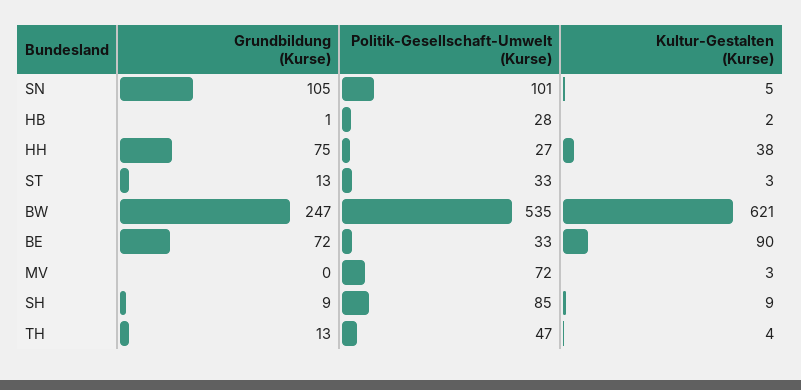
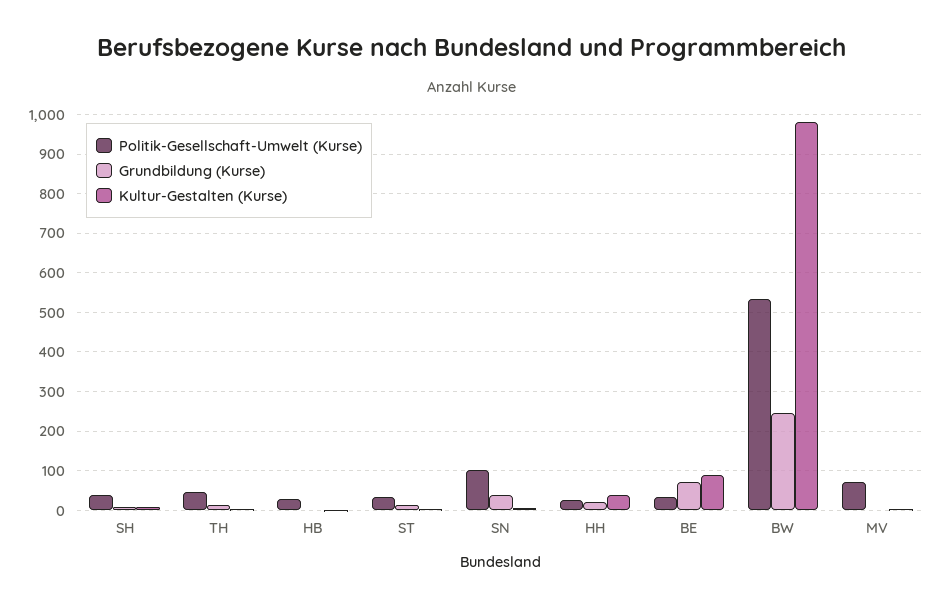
  {
    "Grundbildung (Kurse)": {
-     "SN": 105,
+     "SN": 40,
      "HB": 1,
-     "HH": 75,
+     "HH": 20,
      "ST": 13,
      "BW": 247,
      "BE": 72,
      "MV": 0,
      "SH": 9,
      "TH": 13
    },
    "Politik-Gesellschaft-Umwelt (Kurse)": {
      "SN": 101,
      "HB": 28,
      "HH": 27,
      "ST": 33,
      "BW": 535,
      "BE": 33,
      "MV": 72,
-     "SH": 85,
+     "SH": 40,
      "TH": 47
    },
    "Kultur-Gestalten (Kurse)": {
      "SN": 5,
      "HB": 2,
      "HH": 38,
      "ST": 3,
-     "BW": 621,
+     "BW": 980,
      "BE": 90,
      "MV": 3,
      "SH": 9,
      "TH": 4
    }
  }

